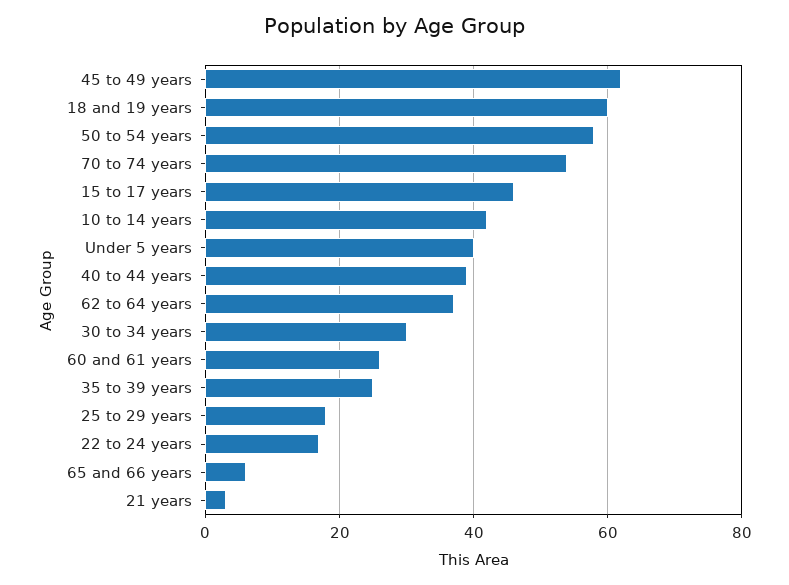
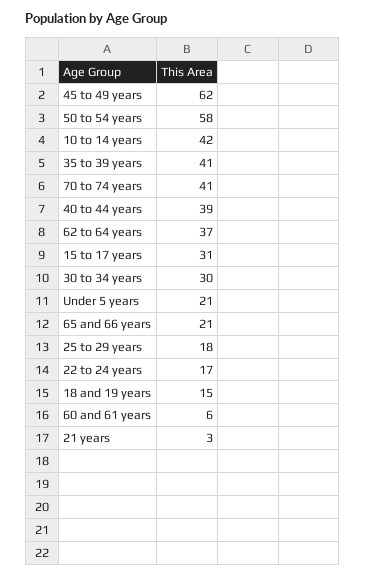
  {
    "45 to 49 years": 62,
-   "18 and 19 years": 60,
+   "18 and 19 years": 15,
    "50 to 54 years": 58,
-   "70 to 74 years": 55,
+   "70 to 74 years": 41,
-   "15 to 17 years": 45,
+   "15 to 17 years": 31,
    "10 to 14 years": 42,
-   "Under 5 years": 40,
+   "Under 5 years": 21,
    "40 to 44 years": 39,
    "62 to 64 years": 37,
    "30 to 34 years": 30,
-   "60 and 61 years": 25,
+   "60 and 61 years": 6,
-   "35 to 39 years": 25,
+   "35 to 39 years": 41,
    "25 to 29 years": 18,
    "22 to 24 years": 17,
-   "65 and 66 years": 5,
+   "65 and 66 years": 21,
    "21 years": 3
  }

